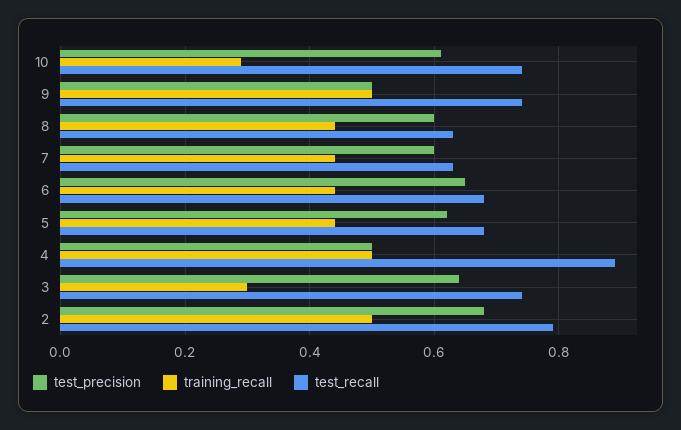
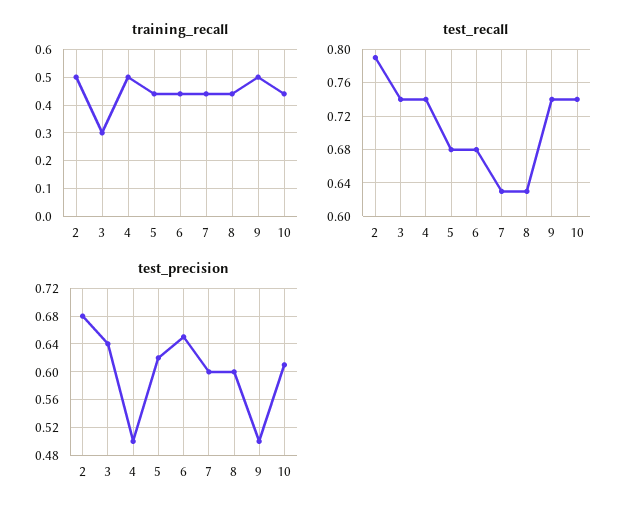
  {
    "test_precision": {
      "10": 0.61,
      "9": 0.5,
      "8": 0.6,
      "7": 0.6,
      "6": 0.65,
      "5": 0.62,
      "4": 0.5,
      "3": 0.64,
      "2": 0.68
    },
    "training_recall": {
-     "10": 0.3,
+     "10": 0.45,
      "9": 0.5,
      "8": 0.45,
      "7": 0.45,
      "6": 0.45,
      "5": 0.45,
      "4": 0.5,
      "3": 0.3,
      "2": 0.5
    },
    "test_recall": {
      "10": 0.74,
      "9": 0.74,
      "8": 0.63,
      "7": 0.63,
      "6": 0.68,
      "5": 0.68,
-     "4": 0.9,
+     "4": 0.74,
      "3": 0.74,
      "2": 0.79
    }
  }

